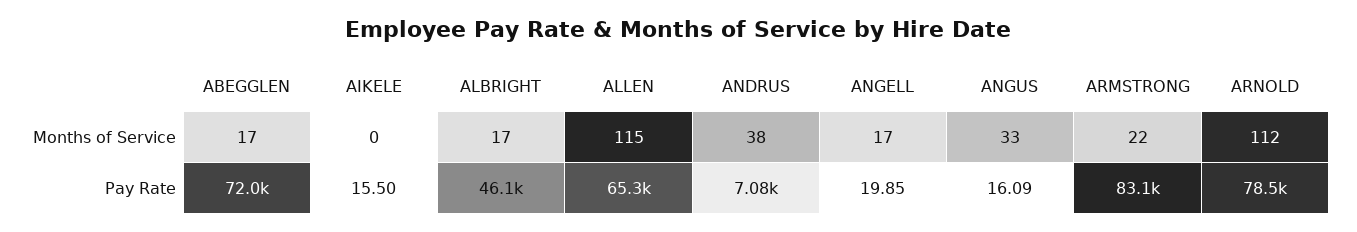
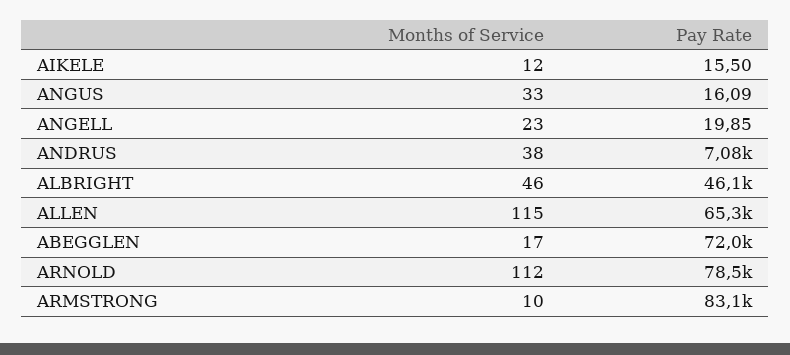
  {
    "ABEGGLEN": {
      "Months of Service": 17,
      "Pay Rate": 72000
    },
    "AIKELE": {
-     "Months of Service": 0,
+     "Months of Service": 12,
      "Pay Rate": 15.5
    },
    "ALBRIGHT": {
-     "Months of Service": 17,
+     "Months of Service": 46,
      "Pay Rate": 46100
    },
    "ALLEN": {
      "Months of Service": 115,
      "Pay Rate": 65300
    },
    "ANDRUS": {
      "Months of Service": 38,
      "Pay Rate": 7080
    },
    "ANGELL": {
-     "Months of Service": 17,
+     "Months of Service": 23,
      "Pay Rate": 19.85
    },
    "ANGUS": {
      "Months of Service": 33,
      "Pay Rate": 16.09
    },
    "ARMSTRONG": {
-     "Months of Service": 22,
+     "Months of Service": 10,
      "Pay Rate": 83100
    },
    "ARNOLD": {
      "Months of Service": 112,
      "Pay Rate": 78500
    }
  }

